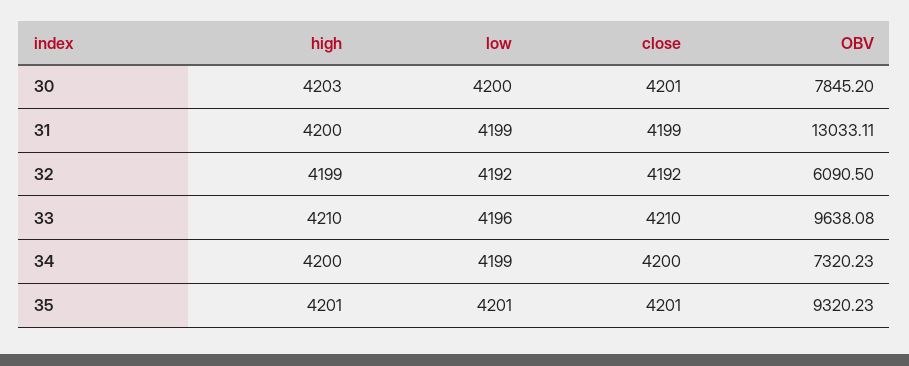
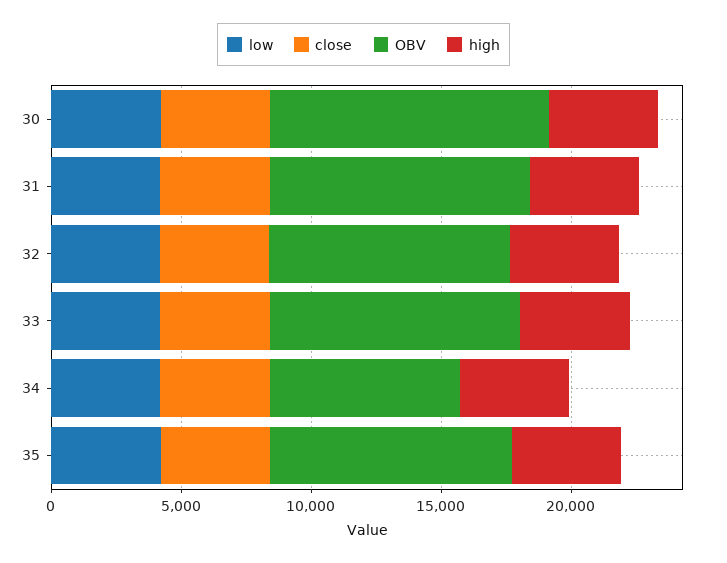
  {
    "high": {
      "30": 4203,
      "31": 4200,
      "32": 4199,
      "33": 4210,
      "34": 4200,
      "35": 4201
    },
    "low": {
      "30": 4200,
      "31": 4199,
      "32": 4192,
      "33": 4196,
      "34": 4199,
      "35": 4201
    },
    "close": {
      "30": 4201,
      "31": 4199,
      "32": 4192,
      "33": 4210,
      "34": 4200,
      "35": 4201
    },
    "OBV": {
-     "30": 7845.2,
+     "30": 11000,
-     "31": 13033.11,
+     "31": 10000,
-     "32": 6090.5,
+     "32": 9000,
      "33": 9638.08,
      "34": 7320.23,
      "35": 9320.23
    }
  }

